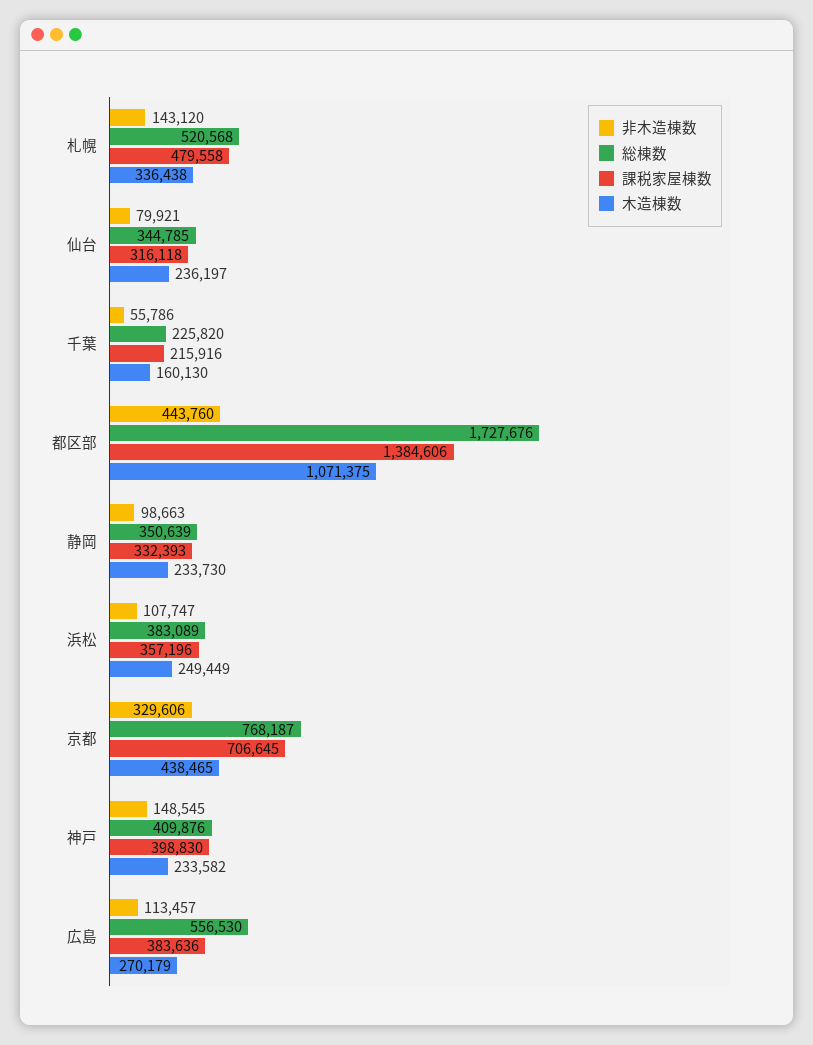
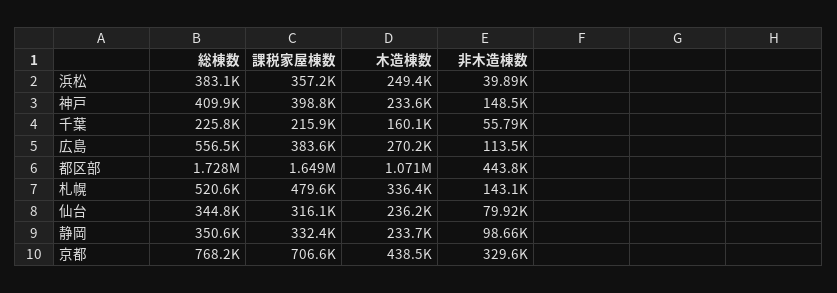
  {
    "非木造棟数": {
      "札幌": 143120,
      "仙台": 79921,
      "千葉": 55786,
      "都区部": 443760,
      "静岡": 98663,
-     "浜松": 107747,
+     "浜松": 39890,
      "京都": 329606,
      "神戸": 148545,
      "広島": 113457
    },
    "総棟数": {
      "札幌": 520568,
      "仙台": 344785,
      "千葉": 225820,
      "都区部": 1727676,
      "静岡": 350639,
      "浜松": 383089,
      "京都": 768187,
      "神戸": 409876,
      "広島": 556530
    },
    "課税家屋棟数": {
      "札幌": 479558,
      "仙台": 316118,
      "千葉": 215916,
-     "都区部": 1384606,
+     "都区部": 1649000,
      "静岡": 332393,
      "浜松": 357196,
      "京都": 706645,
      "神戸": 398830,
      "広島": 383636
    },
    "木造棟数": {
      "札幌": 336438,
      "仙台": 236197,
      "千葉": 160130,
      "都区部": 1071375,
      "静岡": 233730,
      "浜松": 249449,
      "京都": 438465,
      "神戸": 233582,
      "広島": 270179
    }
  }

